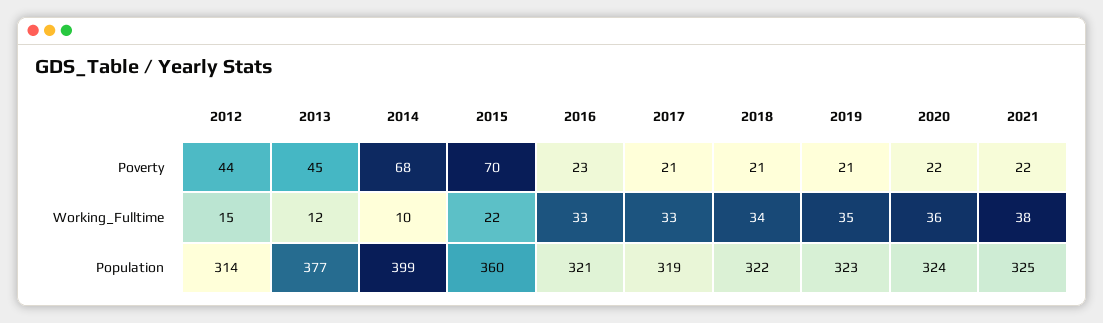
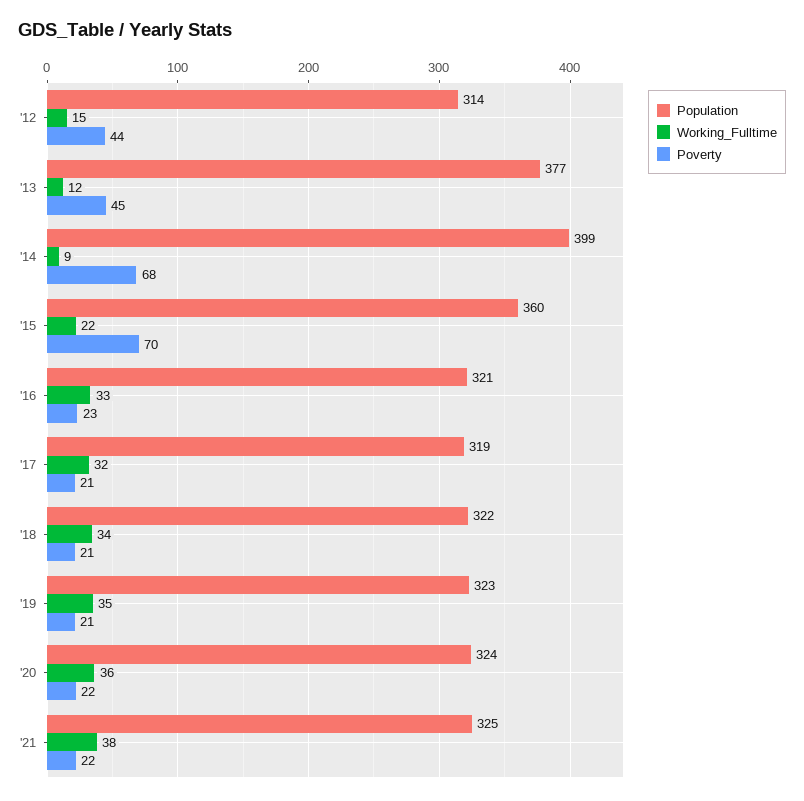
  {
    "Poverty": {
      "2012": 44,
      "2013": 45,
      "2014": 68,
      "2015": 70,
      "2016": 23,
      "2017": 21,
      "2018": 21,
      "2019": 21,
      "2020": 22,
      "2021": 22
    },
    "Working_Fulltime": {
      "2012": 15,
      "2013": 12,
-     "2014": 10,
+     "2014": 9,
      "2015": 22,
      "2016": 33,
-     "2017": 33,
+     "2017": 32,
      "2018": 34,
      "2019": 35,
      "2020": 36,
      "2021": 38
    },
    "Population": {
      "2012": 314,
      "2013": 377,
      "2014": 399,
      "2015": 360,
      "2016": 321,
      "2017": 319,
      "2018": 322,
      "2019": 323,
      "2020": 324,
      "2021": 325
    }
  }

